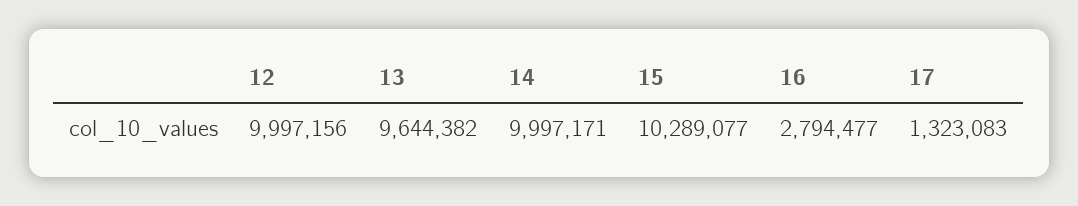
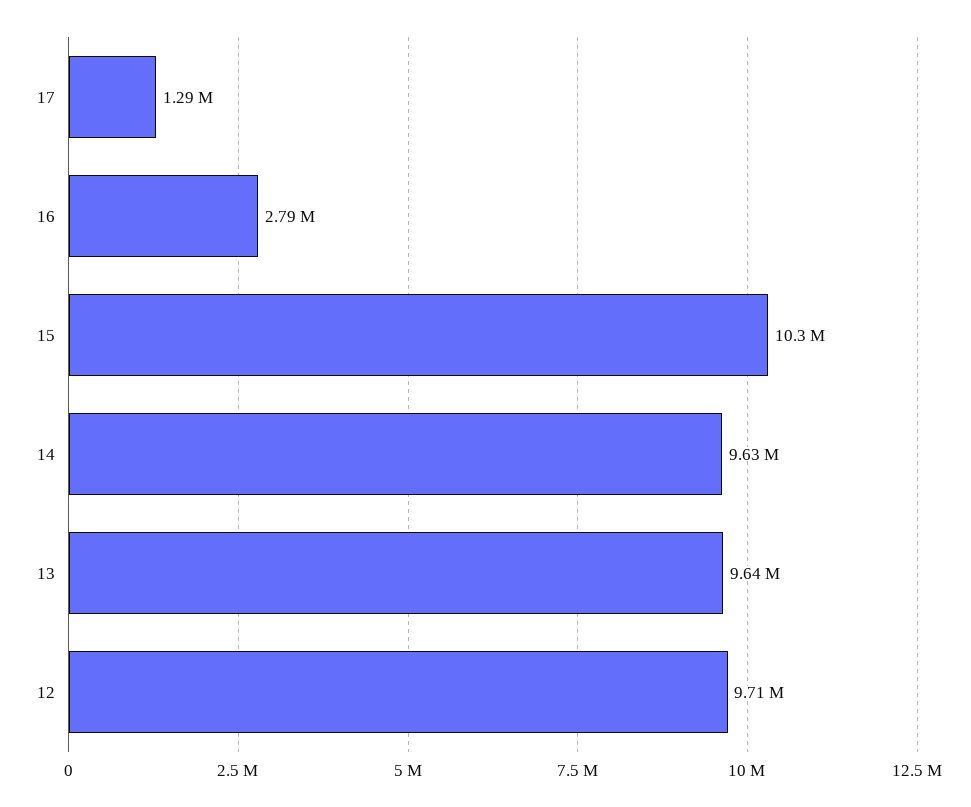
  {
-   "12": 9997156,
+   "12": 9710000,
    "13": 9644382,
-   "14": 9997171,
+   "14": 9630000,
    "15": 10289077,
    "16": 2794477,
-   "17": 1323083
+   "17": 1290000
  }

